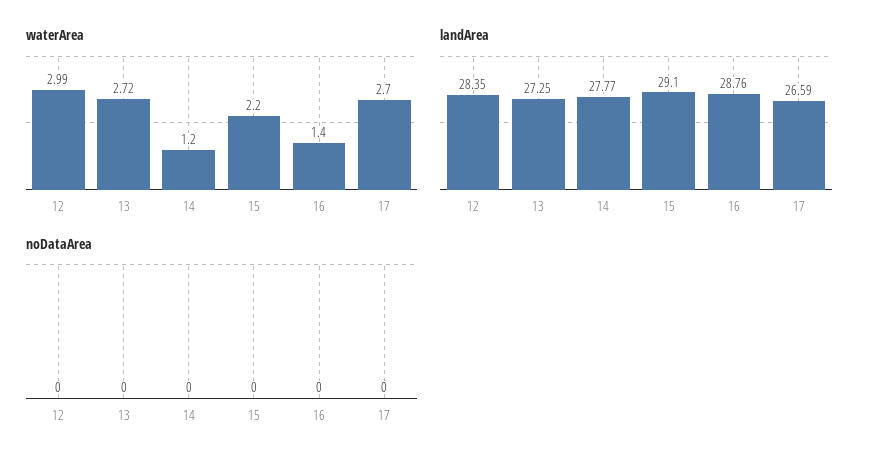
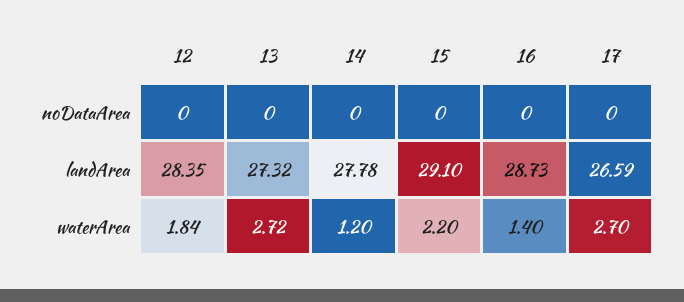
  {
    "waterArea": {
-     "12": 2.99,
+     "12": 1.84,
      "13": 2.72,
      "14": 1.2,
      "15": 2.2,
      "16": 1.4,
      "17": 2.7
    },
    "landArea": {
      "12": 28.35,
-     "13": 27.25,
+     "13": 27.32,
-     "14": 27.77,
+     "14": 27.78,
      "15": 29.1,
-     "16": 28.76,
+     "16": 28.73,
      "17": 26.59
    },
    "noDataArea": {
      "12": 0,
      "13": 0,
      "14": 0,
      "15": 0,
      "16": 0,
      "17": 0
    }
  }

